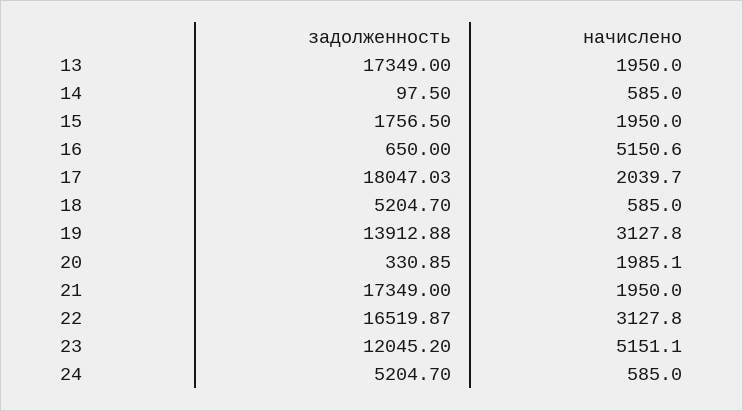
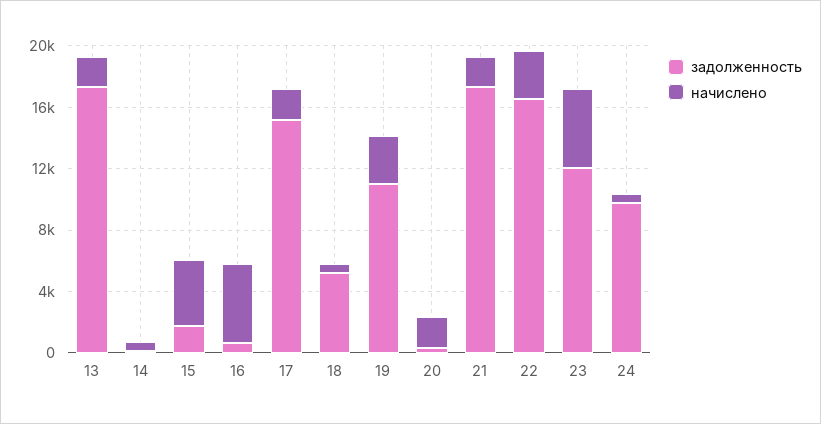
  {
    "задолженность": {
      "13": 17349,
      "14": 97.5,
      "15": 1756.5,
      "16": 650,
-     "17": 18047.03,
+     "17": 15000,
      "18": 5204.7,
-     "19": 13912.88,
+     "19": 11000,
      "20": 330.85,
      "21": 17349,
      "22": 16519.87,
      "23": 12045.2,
-     "24": 5204.7
+     "24": 10000
    },
    "начислено": {
      "13": 1950,
      "14": 585,
-     "15": 1950,
+     "15": 4000,
      "16": 5150.6,
      "17": 2039.7,
      "18": 585,
      "19": 3127.8,
      "20": 1985.1,
      "21": 1950,
      "22": 3127.8,
      "23": 5151.1,
      "24": 585
    }
  }

